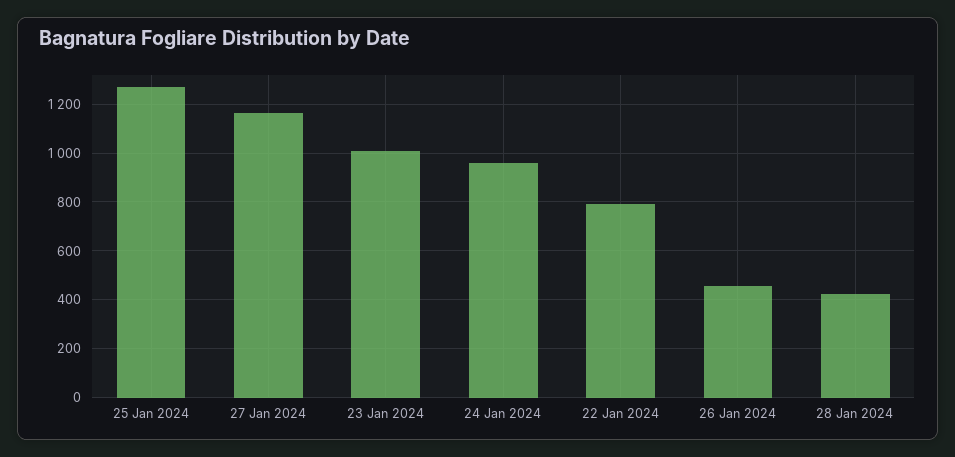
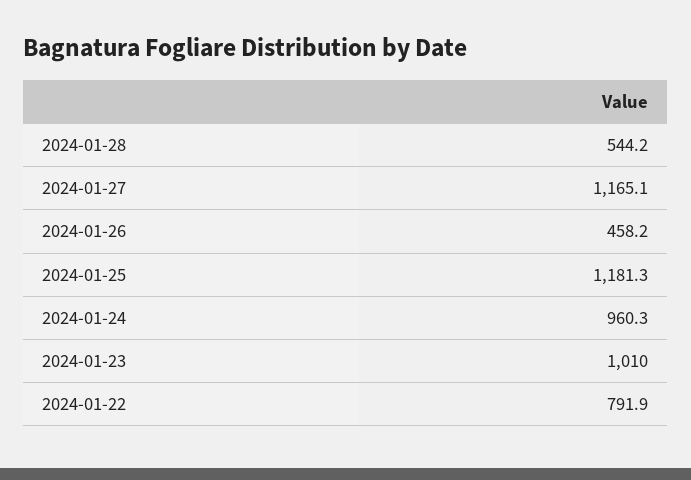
  {
-   "25 Jan 2024": 1275,
+   "25 Jan 2024": 1181.3,
    "27 Jan 2024": 1165.1,
    "23 Jan 2024": 1010,
    "24 Jan 2024": 960.3,
    "22 Jan 2024": 791.9,
    "26 Jan 2024": 458.2,
-   "28 Jan 2024": 425
+   "28 Jan 2024": 544.2
  }

